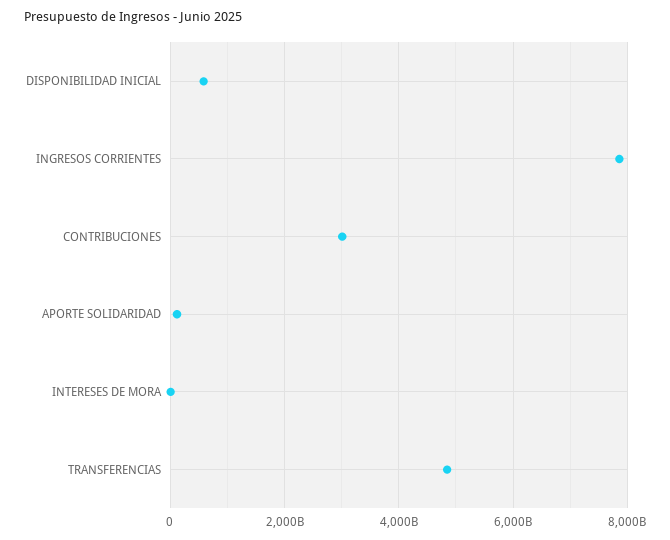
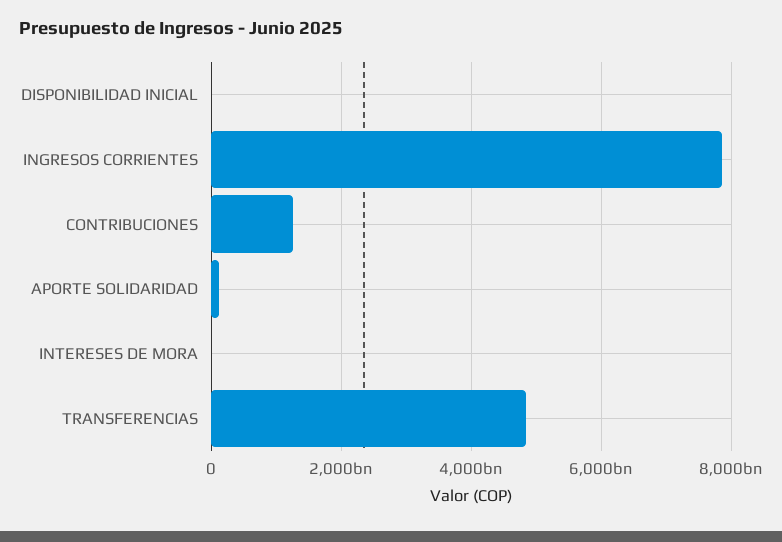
  {
-   "DISPONIBILIDAD INICIAL": 600000000000,
+   "DISPONIBILIDAD INICIAL": 0,
    "INGRESOS CORRIENTES": 7800000000000,
-   "CONTRIBUCIONES": 3000000000000,
+   "CONTRIBUCIONES": 1200000000000,
    "APORTE SOLIDARIDAD": 200000000000,
    "INTERESES DE MORA": 0,
    "TRANSFERENCIAS": 4800000000000
  }

